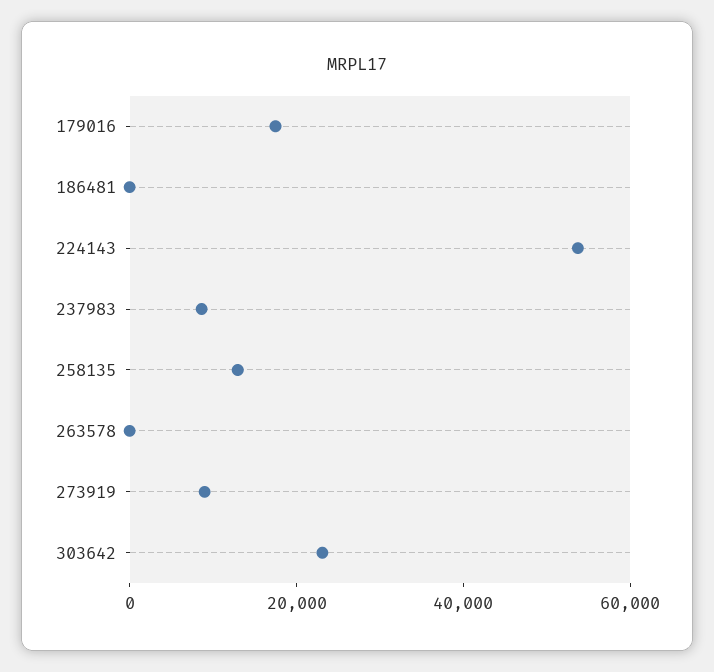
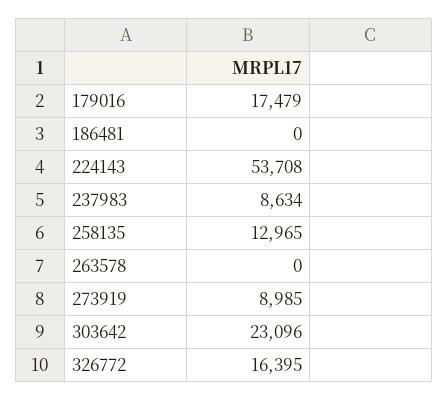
  {
    "179016": 17479,
    "186481": 0,
    "224143": 53708,
    "237983": 8634,
    "258135": 12965,
    "263578": 0,
    "273919": 8985,
-   "303642": 23096
+   "303642": 23096,
+   "326772": 16395
  }

